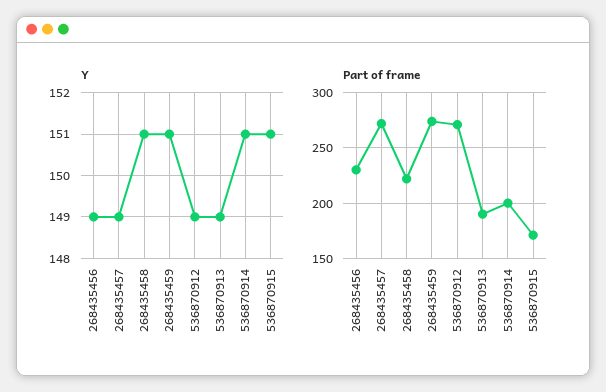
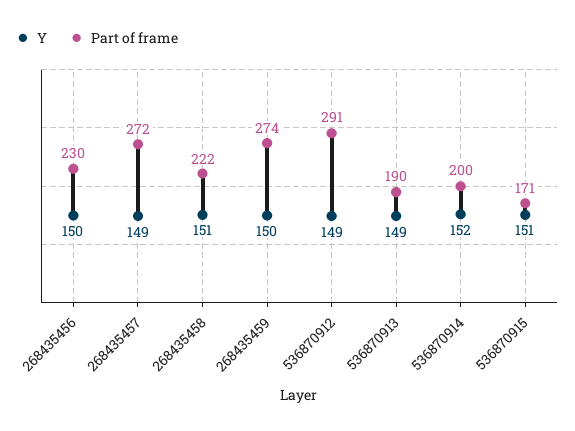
  {
    "Y": {
-     "268435456": 149,
+     "268435456": 150,
      "268435457": 149,
      "268435458": 151,
-     "268435459": 151,
+     "268435459": 150,
      "536870912": 149,
      "536870913": 149,
-     "536870914": 151,
+     "536870914": 152,
      "536870915": 151
    },
    "Part of frame": {
      "268435456": 230,
      "268435457": 272,
      "268435458": 222,
      "268435459": 274,
-     "536870912": 270,
+     "536870912": 291,
      "536870913": 190,
      "536870914": 200,
      "536870915": 171
    }
  }

